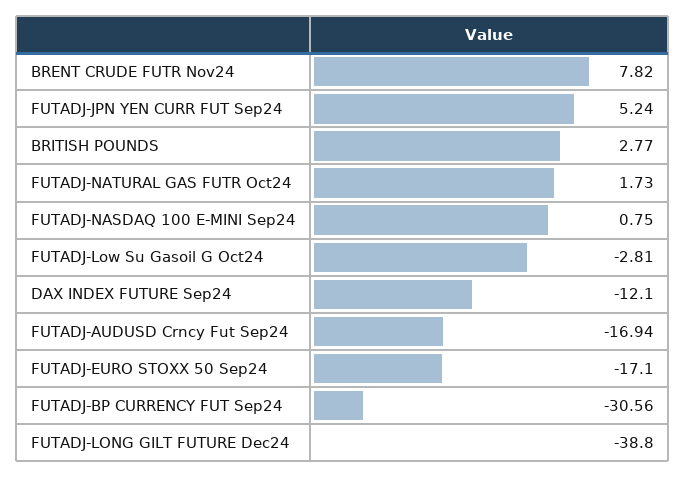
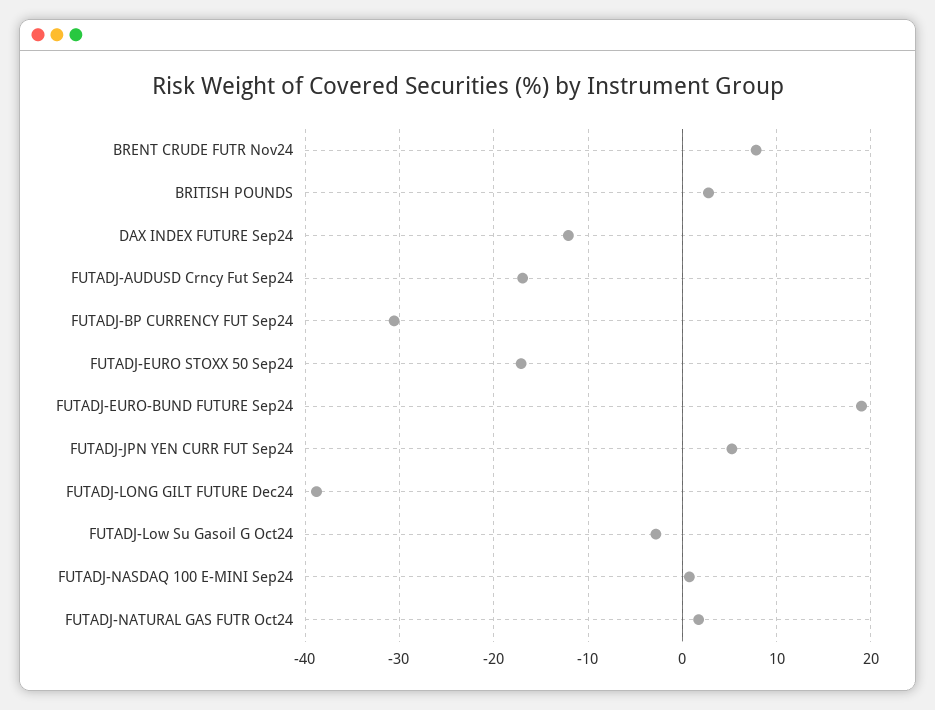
  {
    "BRENT CRUDE FUTR Nov24": 7.82,
    "FUTADJ-JPN YEN CURR FUT Sep24": 5.24,
    "BRITISH POUNDS": 2.77,
    "FUTADJ-NATURAL GAS FUTR Oct24": 1.73,
    "FUTADJ-NASDAQ 100 E-MINI Sep24": 0.75,
    "FUTADJ-Low Su Gasoil G Oct24": -2.81,
    "DAX INDEX FUTURE Sep24": -12.1,
    "FUTADJ-AUDUSD Crncy Fut Sep24": -16.94,
    "FUTADJ-EURO STOXX 50 Sep24": -17.1,
    "FUTADJ-BP CURRENCY FUT Sep24": -30.56,
-   "FUTADJ-LONG GILT FUTURE Dec24": -38.8
+   "FUTADJ-LONG GILT FUTURE Dec24": -38.8,
+   "FUTADJ-EURO-BUND FUTURE Sep24": 19
  }

